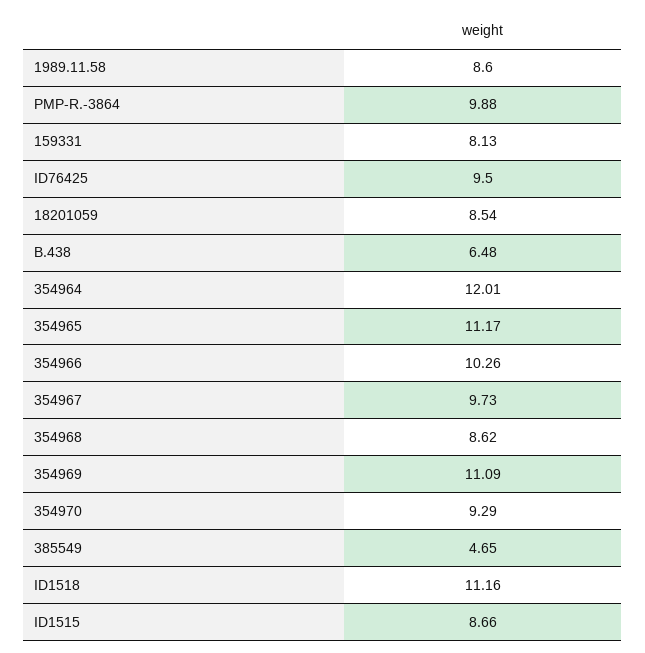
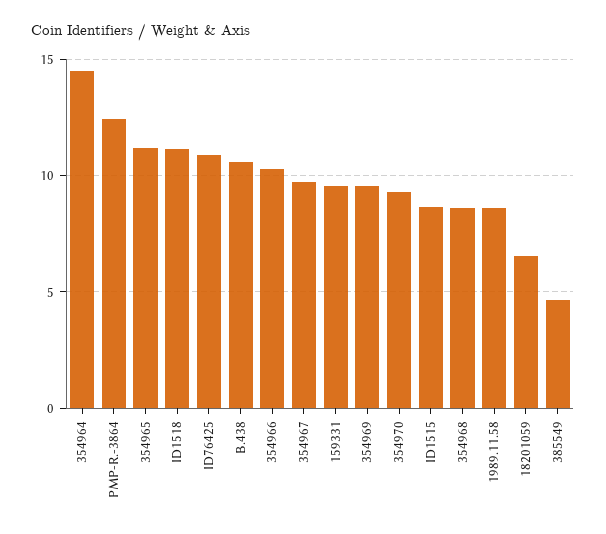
  {
    "1989.11.58": 8.6,
-   "PMP-R.-3864": 9.88,
+   "PMP-R.-3864": 12.5,
-   "159331": 8.13,
+   "159331": 9.5,
-   "ID76425": 9.5,
+   "ID76425": 11,
-   "18201059": 8.54,
+   "18201059": 6.5,
-   "B.438": 6.48,
+   "B.438": 10.5,
-   "354964": 12.01,
+   "354964": 14.5,
    "354965": 11.17,
    "354966": 10.26,
    "354967": 9.73,
    "354968": 8.62,
-   "354969": 11.09,
+   "354969": 9.5,
    "354970": 9.29,
    "385549": 4.65,
    "ID1518": 11.16,
    "ID1515": 8.66
  }

